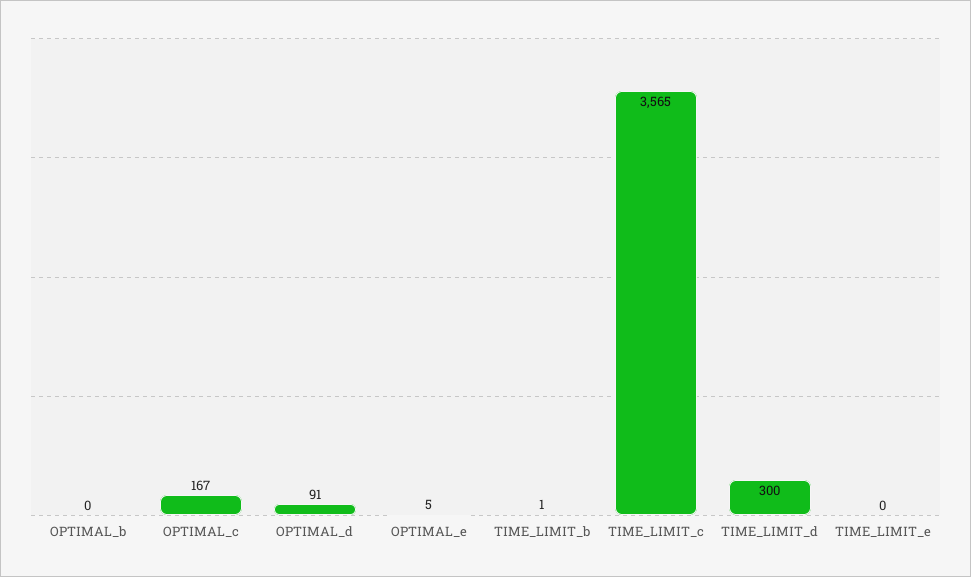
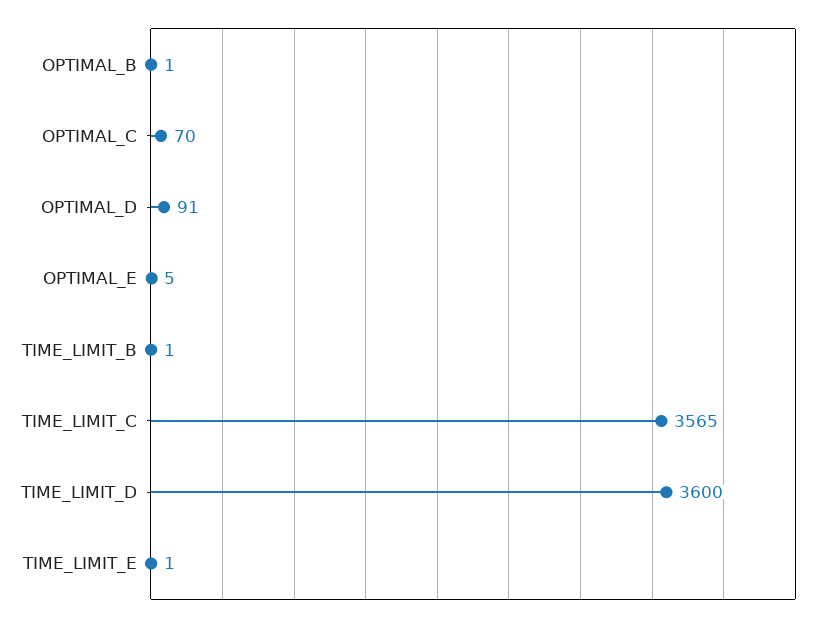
  {
-   "OPTIMAL_b": 0,
+   "OPTIMAL_b": 1,
-   "OPTIMAL_c": 167,
+   "OPTIMAL_c": 70,
    "OPTIMAL_d": 91,
    "OPTIMAL_e": 5,
    "TIME_LIMIT_b": 1,
    "TIME_LIMIT_c": 3565,
-   "TIME_LIMIT_d": 300,
+   "TIME_LIMIT_d": 3600,
-   "TIME_LIMIT_e": 0
+   "TIME_LIMIT_e": 1
  }

